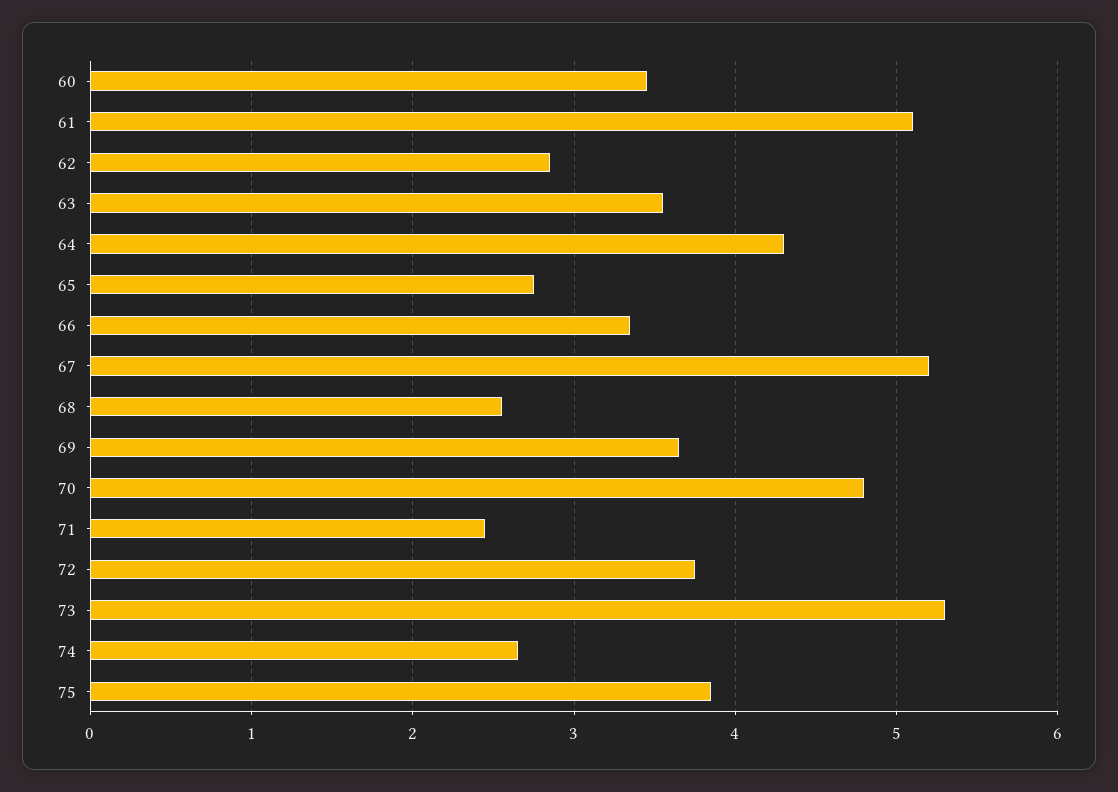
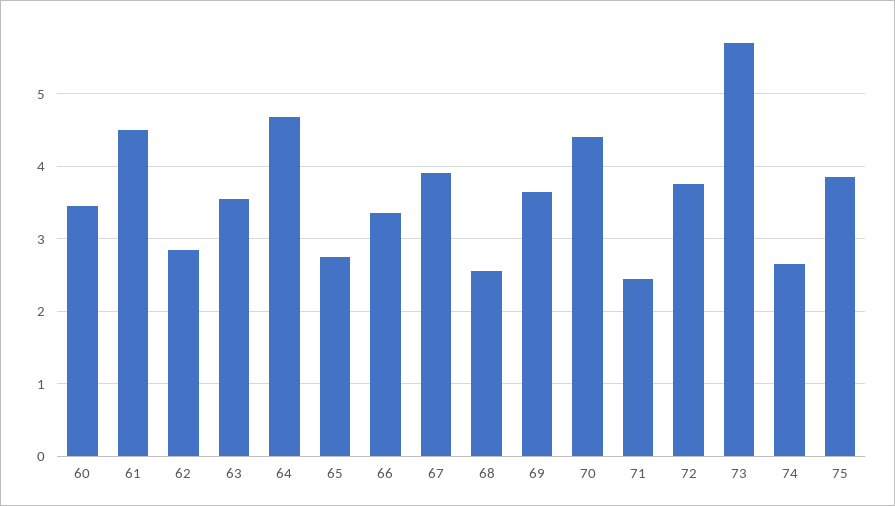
  {
    "60": 3.5,
-   "61": 5.1,
+   "61": 4.5,
    "62": 2.9,
    "63": 3.6,
-   "64": 4.3,
+   "64": 4.7,
    "65": 2.8,
    "66": 3.4,
-   "67": 5.2,
+   "67": 3.9,
    "68": 2.6,
    "69": 3.7,
-   "70": 4.8,
+   "70": 4.4,
    "71": 2.5,
    "72": 3.8,
-   "73": 5.3,
+   "73": 5.7,
    "74": 2.7,
    "75": 3.9
  }

